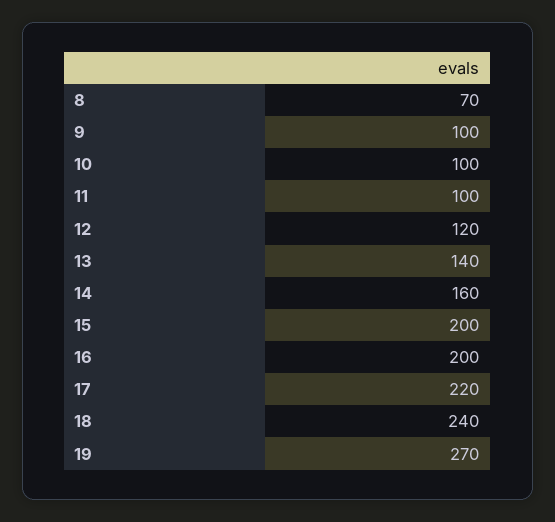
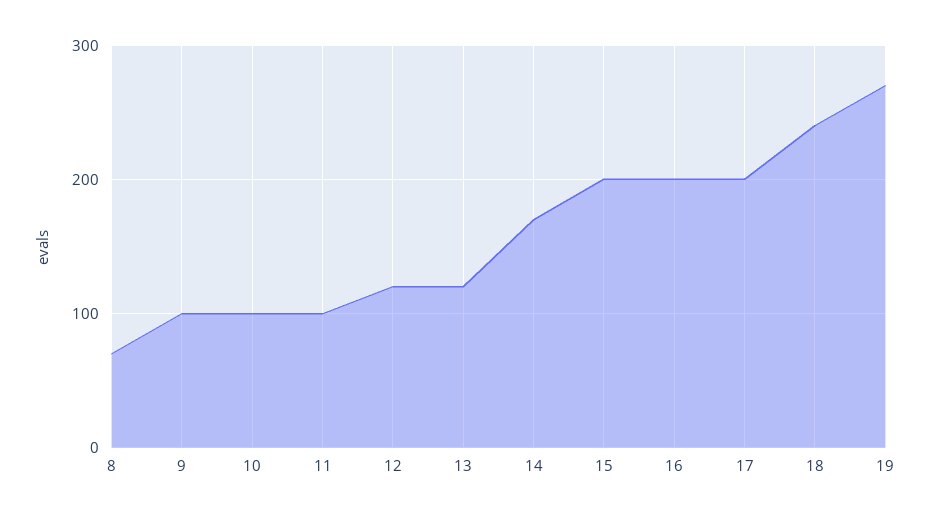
  {
    "8": 70,
    "9": 100,
    "10": 100,
    "11": 100,
    "12": 120,
-   "13": 140,
+   "13": 120,
-   "14": 160,
+   "14": 170,
    "15": 200,
    "16": 200,
-   "17": 220,
+   "17": 200,
    "18": 240,
    "19": 270
  }

